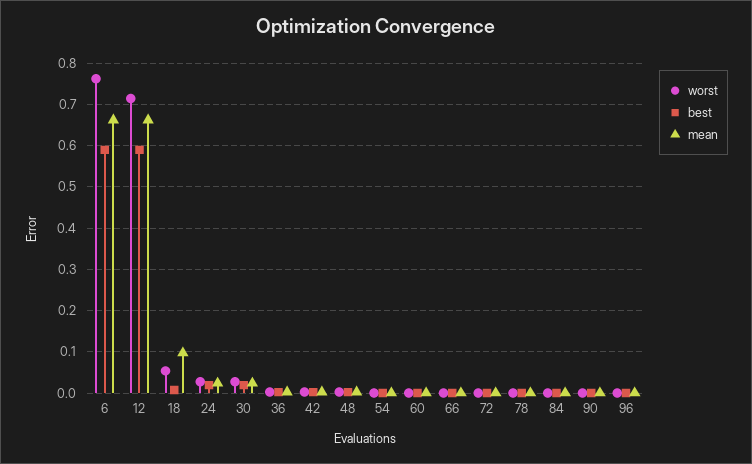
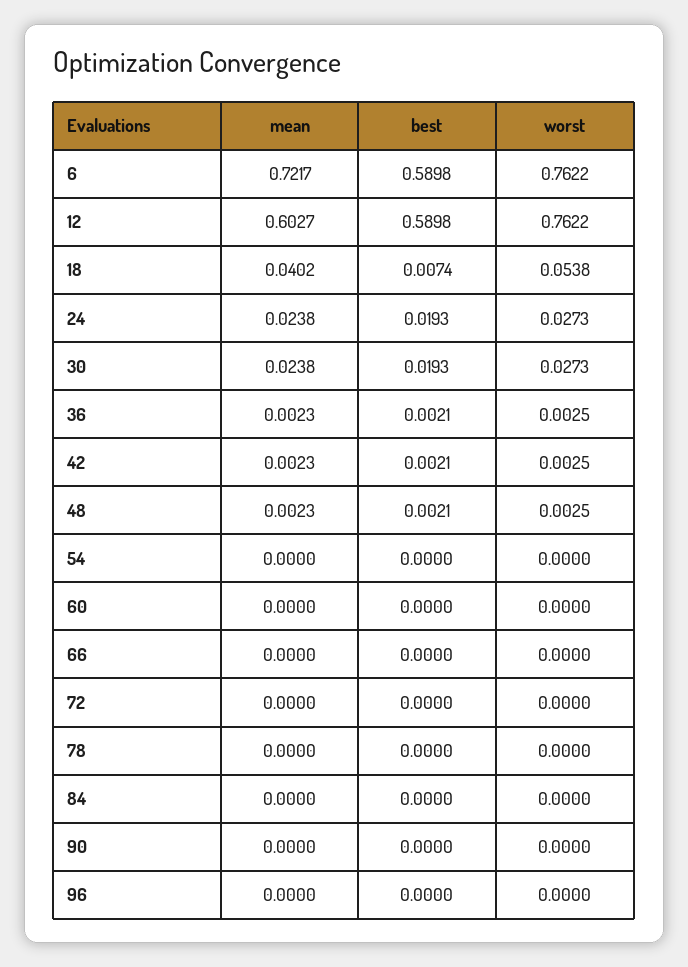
  {
    "worst": {
      "6": 0.7622,
-     "12": 0.72,
+     "12": 0.7622,
      "18": 0.0538,
      "24": 0.0273,
      "30": 0.0273,
      "36": 0.0025,
      "42": 0.0025,
      "48": 0.0025,
      "54": 0,
      "60": 0,
      "66": 0,
      "72": 0,
      "78": 0,
      "84": 0,
      "90": 0,
      "96": 0
    },
    "best": {
      "6": 0.5898,
      "12": 0.5898,
      "18": 0.0074,
      "24": 0.0193,
      "30": 0.0193,
      "36": 0.0021,
      "42": 0.0021,
      "48": 0.0021,
      "54": 0,
      "60": 0,
      "66": 0,
      "72": 0,
      "78": 0,
      "84": 0,
      "90": 0,
      "96": 0
    },
    "mean": {
-     "6": 0.66,
+     "6": 0.7217,
-     "12": 0.66,
+     "12": 0.6027,
-     "18": 0.1,
+     "18": 0.0402,
      "24": 0.0238,
      "30": 0.0238,
      "36": 0.0023,
      "42": 0.0023,
      "48": 0.0023,
      "54": 0,
      "60": 0,
      "66": 0,
      "72": 0,
      "78": 0,
      "84": 0,
      "90": 0,
      "96": 0
    }
  }

